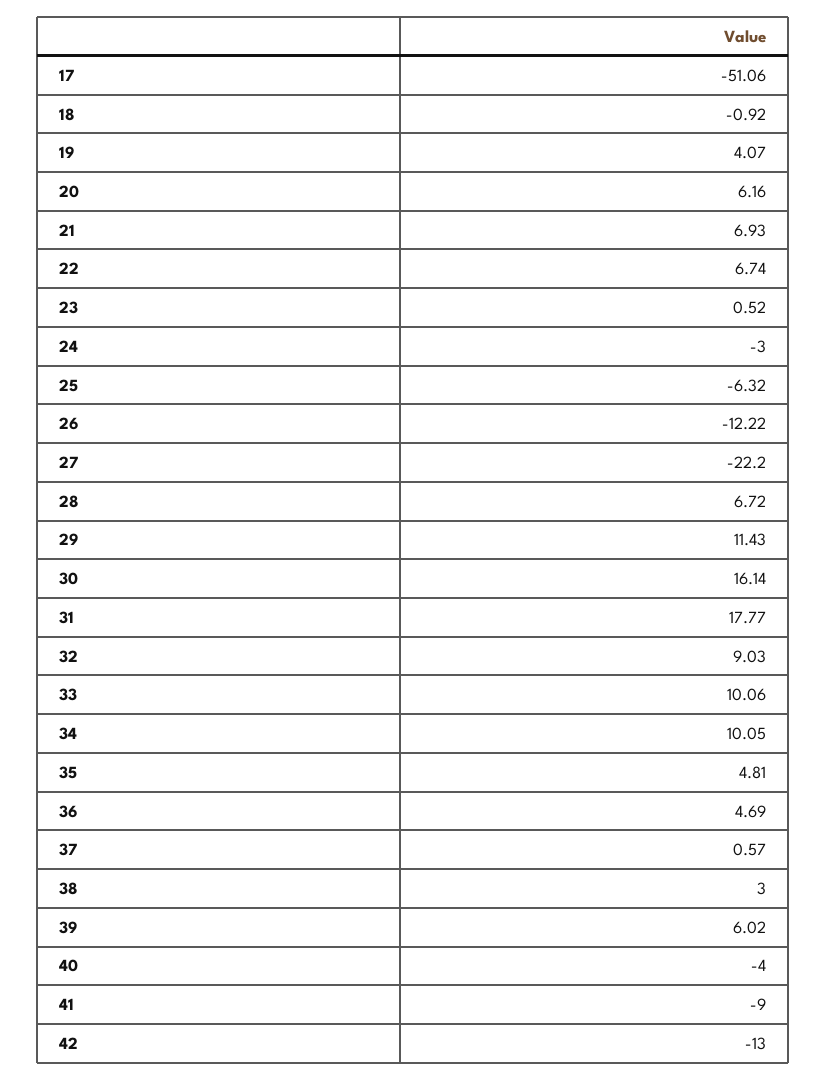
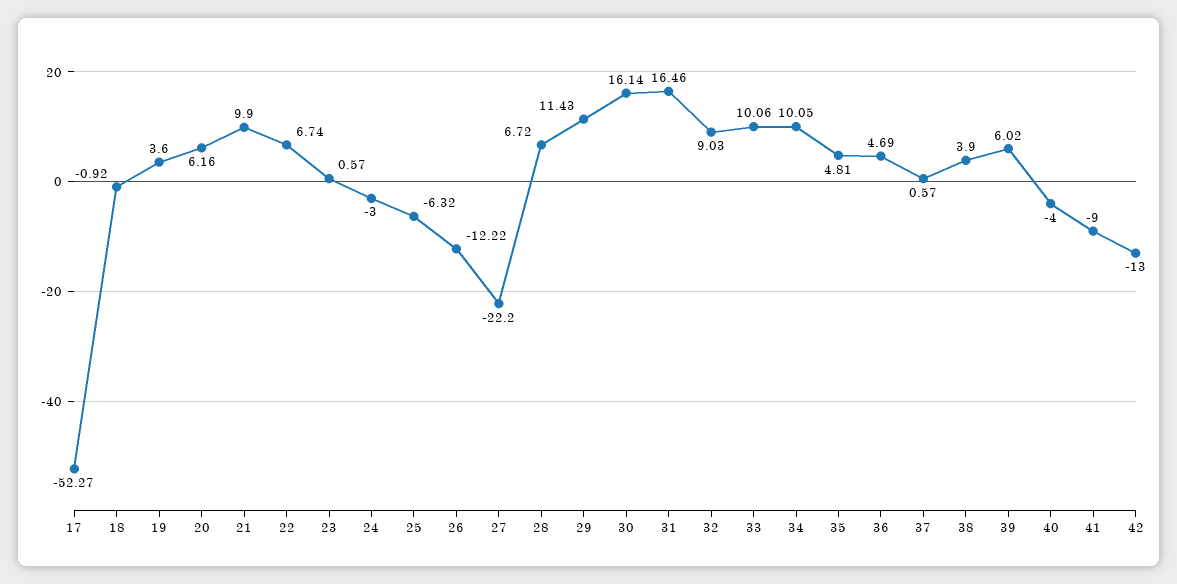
  {
-   "17": -51.06,
+   "17": -52.27,
    "18": -0.92,
-   "19": 4.07,
+   "19": 3.6,
    "20": 6.16,
-   "21": 6.93,
+   "21": 9.9,
    "22": 6.74,
-   "23": 0.52,
+   "23": 0.57,
    "24": -3,
    "25": -6.32,
    "26": -12.22,
    "27": -22.2,
    "28": 6.72,
    "29": 11.43,
    "30": 16.14,
-   "31": 17.77,
+   "31": 16.46,
    "32": 9.03,
    "33": 10.06,
    "34": 10.05,
    "35": 4.81,
    "36": 4.69,
    "37": 0.57,
-   "38": 3,
+   "38": 3.9,
    "39": 6.02,
    "40": -4,
    "41": -9,
    "42": -13
  }

